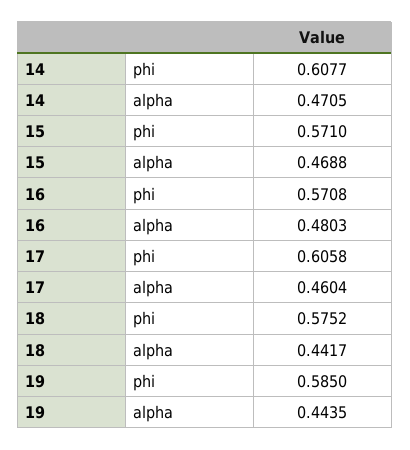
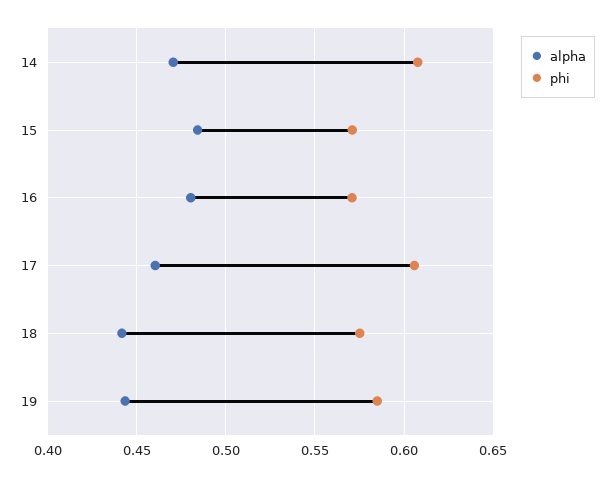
  {
    "phi": {
      "14": 0.6077,
      "15": 0.571,
      "16": 0.5708,
      "17": 0.6058,
      "18": 0.5752,
      "19": 0.585
    },
    "alpha": {
      "14": 0.4705,
-     "15": 0.4688,
+     "15": 0.485,
      "16": 0.4803,
      "17": 0.4604,
      "18": 0.4417,
      "19": 0.4435
    }
  }

